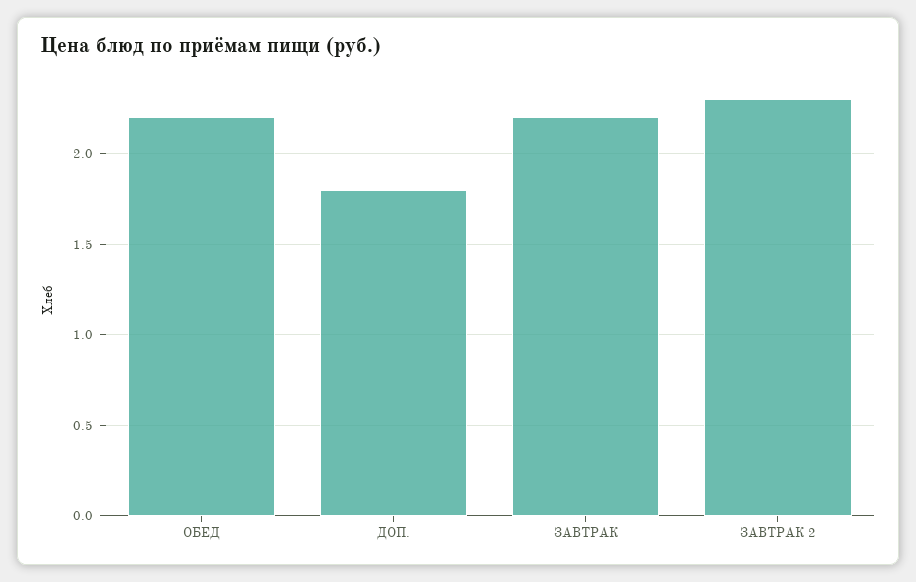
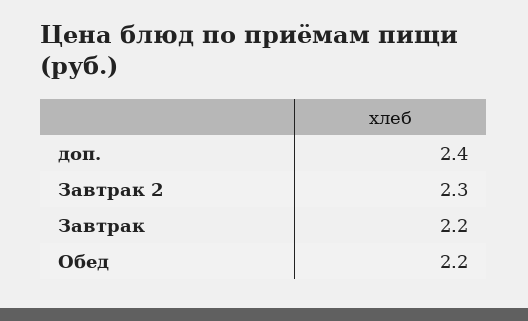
  {
    "ОБЕД": 2.2,
-   "ДОП.": 1.8,
+   "ДОП.": 2.4,
    "ЗАВТРАК": 2.2,
    "ЗАВТРАК 2": 2.3
  }

